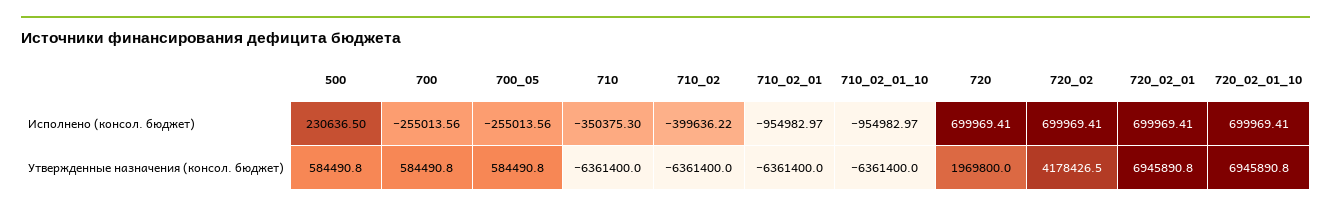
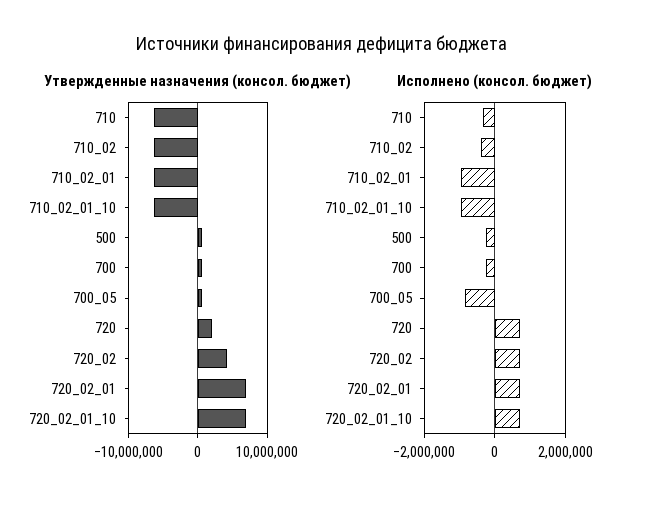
  {
    "Исполнено (консол. бюджет)": {
-     "500": 230636.5,
+     "500": -200000,
      "700": -255013.56,
-     "700_05": -255013.56,
+     "700_05": -800000,
      "710": -350375.3,
      "710_02": -399636.22,
      "710_02_01": -954982.97,
      "710_02_01_10": -954982.97,
      "720": 699969.41,
      "720_02": 699969.41,
      "720_02_01": 699969.41,
      "720_02_01_10": 699969.41
    },
    "Утвержденные назначения (консол. бюджет)": {
      "500": 584490.8,
      "700": 584490.8,
      "700_05": 584490.8,
      "710": -6361400,
      "710_02": -6361400,
      "710_02_01": -6361400,
      "710_02_01_10": -6361400,
      "720": 1969800,
      "720_02": 4178426.5,
      "720_02_01": 6945890.8,
      "720_02_01_10": 6945890.8
    }
  }

